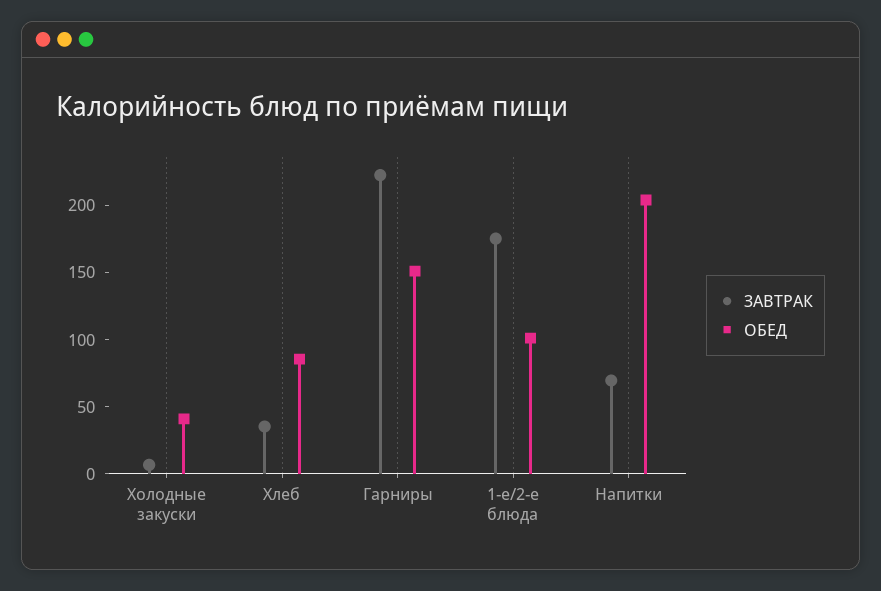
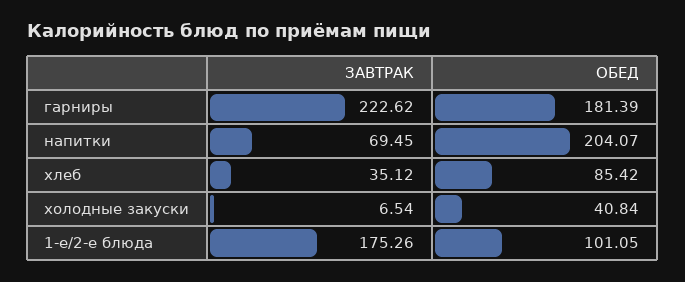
  {
    "ЗАВТРАК": {
      "Холодные закуски": 6.54,
      "Хлеб": 35.12,
      "Гарниры": 222.62,
      "1-е/2-е блюда": 175.26,
      "Напитки": 69.45
    },
    "ОБЕД": {
      "Холодные закуски": 40.84,
      "Хлеб": 85.42,
-     "Гарниры": 150,
+     "Гарниры": 181.39,
      "1-е/2-е блюда": 101.05,
      "Напитки": 204.07
    }
  }

